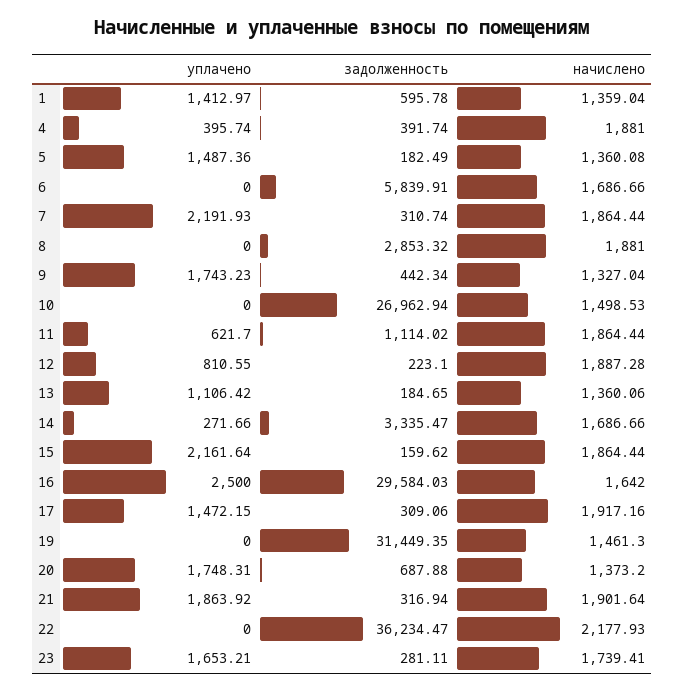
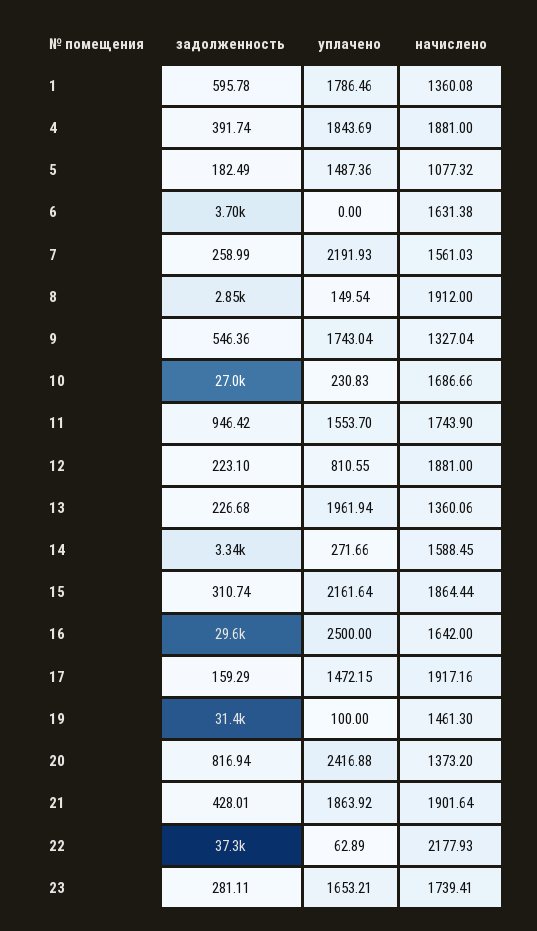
  {
    "уплачено": {
-     "1": 1412.97,
+     "1": 1786.46,
-     "4": 395.74,
+     "4": 1843.69,
      "5": 1487.36,
      "6": 0,
      "7": 2191.93,
-     "8": 0,
+     "8": 149.54,
-     "9": 1743.23,
+     "9": 1743.04,
-     "10": 0,
+     "10": 230.83,
-     "11": 621.7,
+     "11": 1553.7,
      "12": 810.55,
-     "13": 1106.42,
+     "13": 1961.94,
      "14": 271.66,
      "15": 2161.64,
      "16": 2500,
      "17": 1472.15,
-     "19": 0,
+     "19": 100,
-     "20": 1748.31,
+     "20": 2416.88,
      "21": 1863.92,
-     "22": 0,
+     "22": 62.89,
      "23": 1653.21
    },
    "задолженность": {
      "1": 595.78,
      "4": 391.74,
      "5": 182.49,
-     "6": 5839.91,
+     "6": 3700,
-     "7": 310.74,
+     "7": 258.99,
      "8": 2853.32,
-     "9": 442.34,
+     "9": 546.36,
      "10": 26962.94,
-     "11": 1114.02,
+     "11": 946.42,
      "12": 223.1,
-     "13": 184.65,
+     "13": 226.68,
      "14": 3335.47,
-     "15": 159.62,
+     "15": 310.74,
      "16": 29584.03,
-     "17": 309.06,
+     "17": 159.29,
      "19": 31449.35,
-     "20": 687.88,
+     "20": 816.94,
-     "21": 316.94,
+     "21": 428.01,
-     "22": 36234.47,
+     "22": 37300,
      "23": 281.11
    },
    "начислено": {
-     "1": 1359.04,
+     "1": 1360.08,
      "4": 1881,
-     "5": 1360.08,
+     "5": 1077.32,
-     "6": 1686.66,
+     "6": 1631.38,
-     "7": 1864.44,
+     "7": 1561.03,
-     "8": 1881,
+     "8": 1912,
      "9": 1327.04,
-     "10": 1498.53,
+     "10": 1686.66,
-     "11": 1864.44,
+     "11": 1743.9,
-     "12": 1887.28,
+     "12": 1881,
      "13": 1360.06,
-     "14": 1686.66,
+     "14": 1588.45,
      "15": 1864.44,
      "16": 1642,
      "17": 1917.16,
      "19": 1461.3,
      "20": 1373.2,
      "21": 1901.64,
      "22": 2177.93,
      "23": 1739.41
    }
  }

